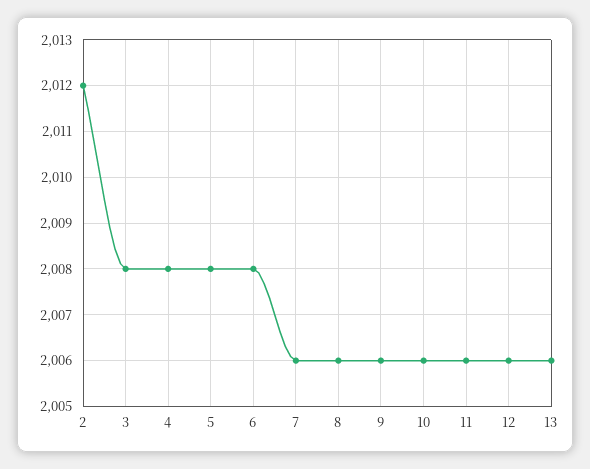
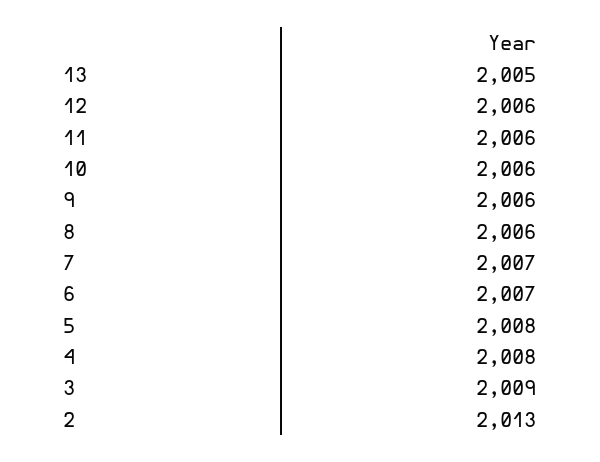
  {
-   "2": 2012,
+   "2": 2013,
-   "3": 2008,
+   "3": 2009,
    "4": 2008,
    "5": 2008,
-   "6": 2008,
+   "6": 2007,
-   "7": 2006,
+   "7": 2007,
    "8": 2006,
    "9": 2006,
    "10": 2006,
    "11": 2006,
    "12": 2006,
-   "13": 2006
+   "13": 2005
  }

